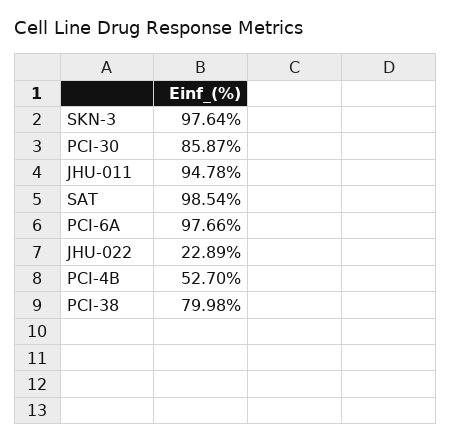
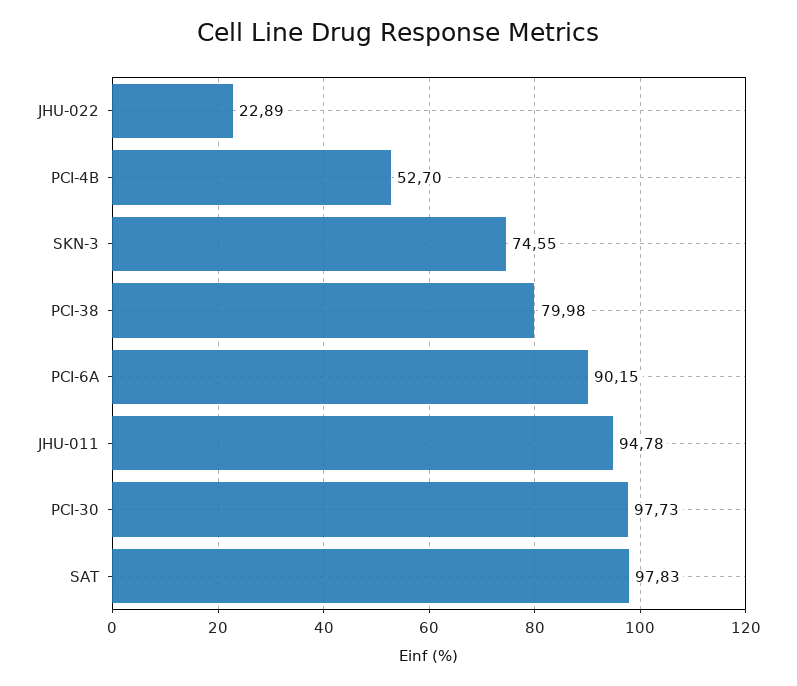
  {
-   "SKN-3": 97.64,
+   "SKN-3": 74.55,
-   "PCI-30": 85.87,
+   "PCI-30": 97.73,
    "JHU-011": 94.78,
-   "SAT": 98.54,
+   "SAT": 97.83,
-   "PCI-6A": 97.66,
+   "PCI-6A": 90.15,
    "JHU-022": 22.89,
    "PCI-4B": 52.7,
    "PCI-38": 79.98
  }

